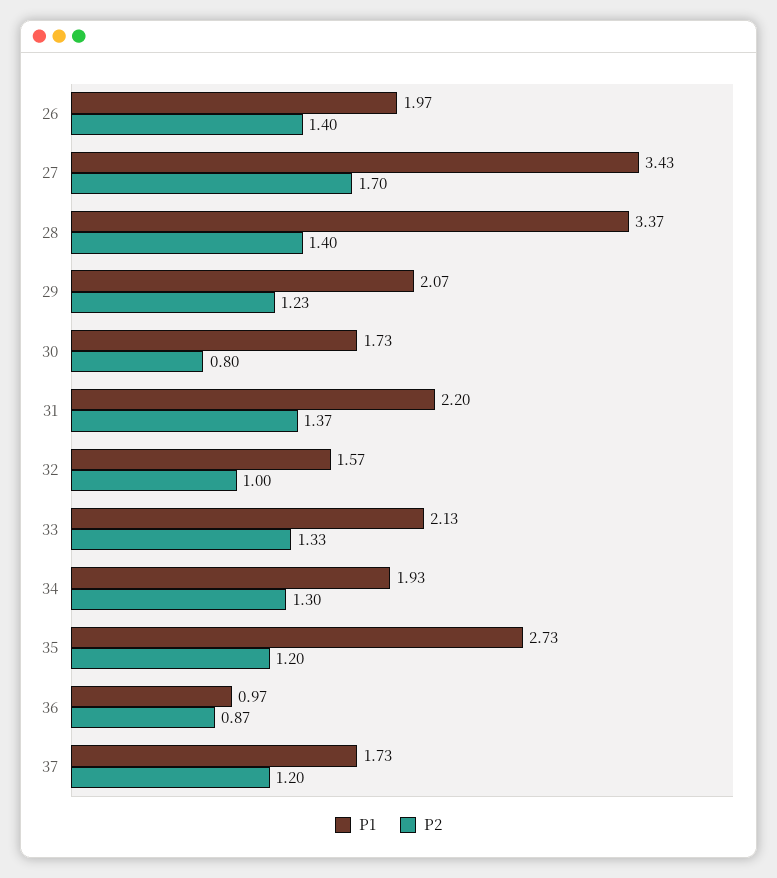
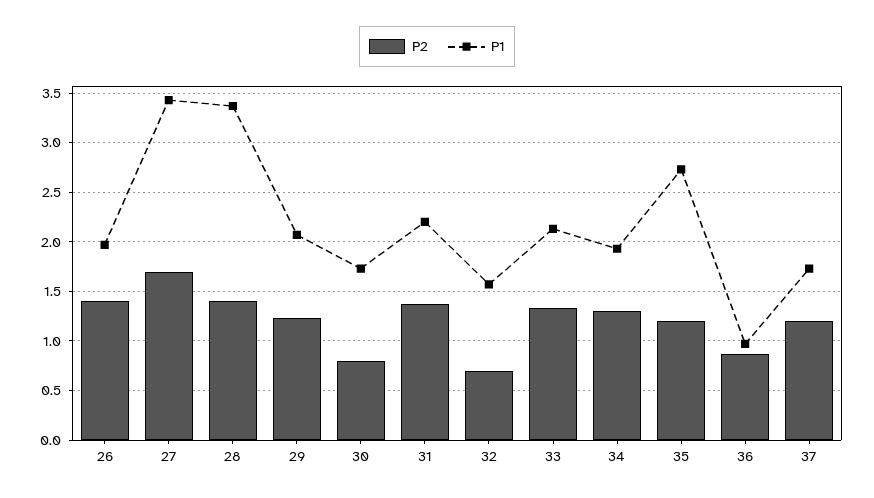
  {
    "P1": {
      "26": 1.97,
      "27": 3.43,
      "28": 3.37,
      "29": 2.07,
      "30": 1.73,
      "31": 2.2,
      "32": 1.57,
      "33": 2.13,
      "34": 1.93,
      "35": 2.73,
      "36": 0.97,
      "37": 1.73
    },
    "P2": {
      "26": 1.4,
      "27": 1.7,
      "28": 1.4,
      "29": 1.23,
      "30": 0.8,
      "31": 1.37,
-     "32": 1,
+     "32": 0.7,
      "33": 1.33,
      "34": 1.3,
      "35": 1.2,
      "36": 0.87,
      "37": 1.2
    }
  }

